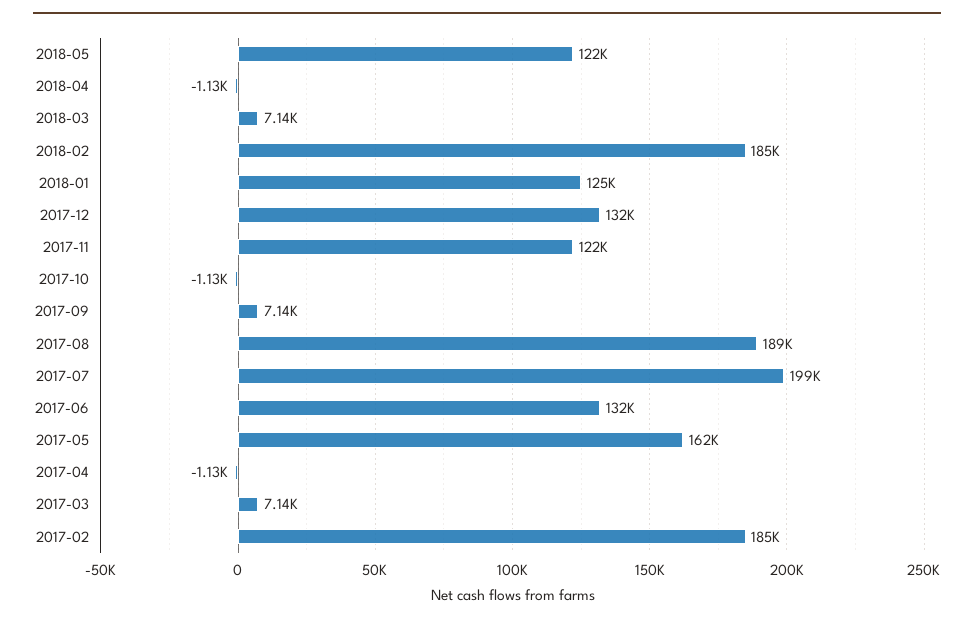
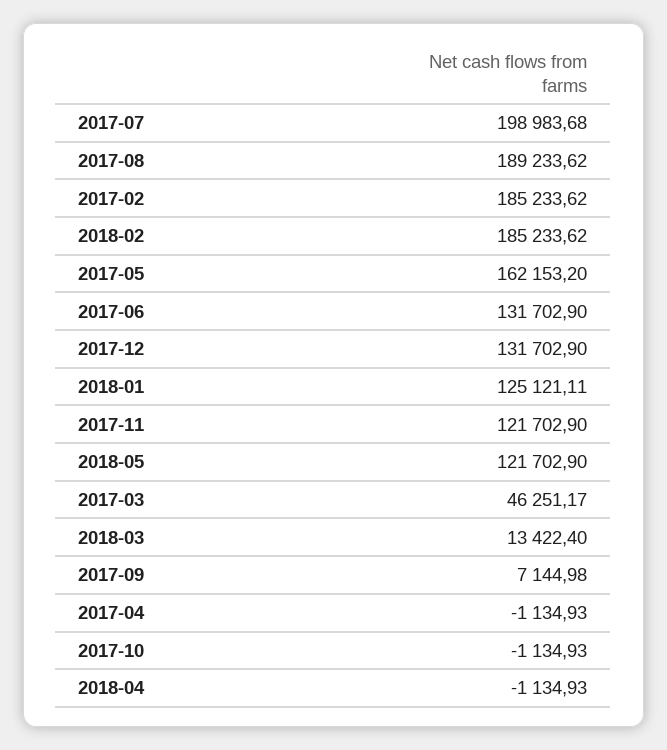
  {
    "2018-05": 121702.9,
    "2018-04": -1134.93,
-   "2018-03": 7140,
+   "2018-03": 13422.4,
    "2018-02": 185233.62,
    "2018-01": 125121.11,
    "2017-12": 131702.9,
    "2017-11": 121702.9,
    "2017-10": -1134.93,
    "2017-09": 7144.98,
    "2017-08": 189233.62,
    "2017-07": 198983.68,
    "2017-06": 131702.9,
    "2017-05": 162153.2,
    "2017-04": -1134.93,
-   "2017-03": 7140,
+   "2017-03": 46251.17,
    "2017-02": 185233.62
  }

